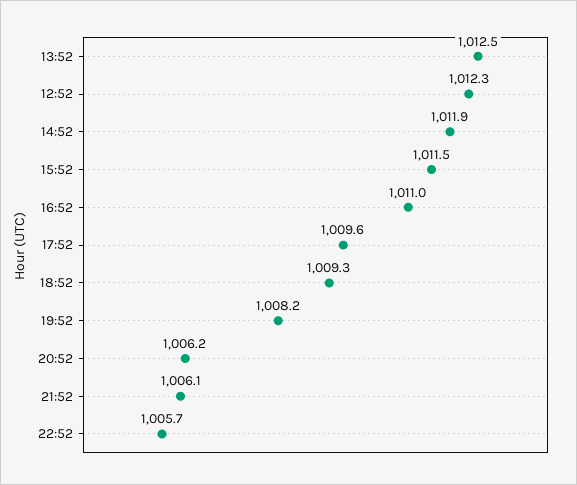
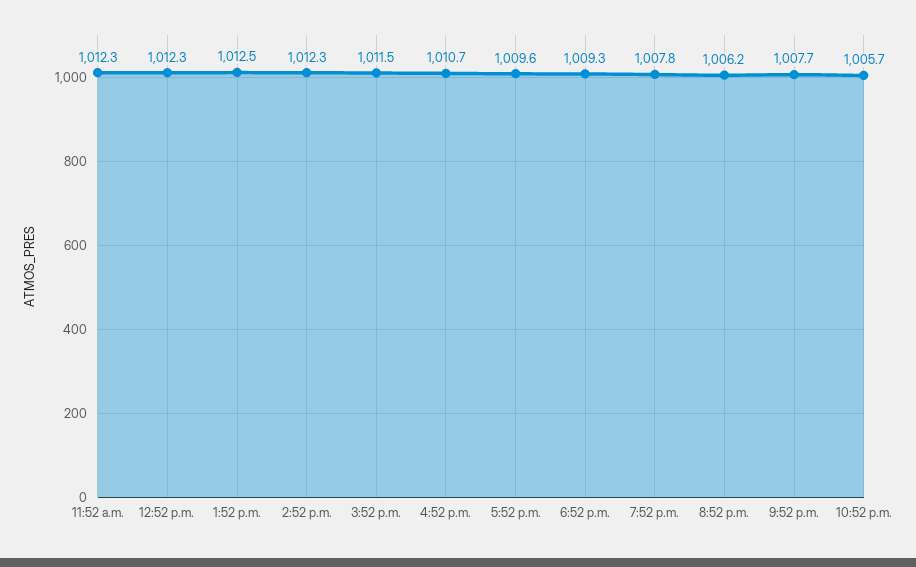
  {
    "13:52": 1012.5,
    "12:52": 1012.3,
-   "14:52": 1011.9,
+   "14:52": 1012.3,
    "15:52": 1011.5,
-   "16:52": 1011,
+   "16:52": 1010.7,
    "17:52": 1009.6,
    "18:52": 1009.3,
-   "19:52": 1008.2,
+   "19:52": 1007.8,
    "20:52": 1006.2,
-   "21:52": 1006.1,
+   "21:52": 1007.7,
-   "22:52": 1005.7
+   "22:52": 1005.7,
+   "11:52 a.m.": 1012.3
  }

